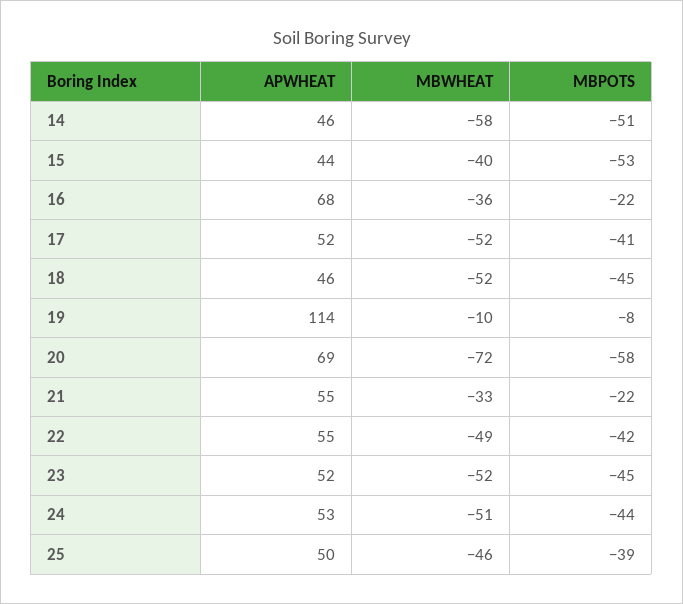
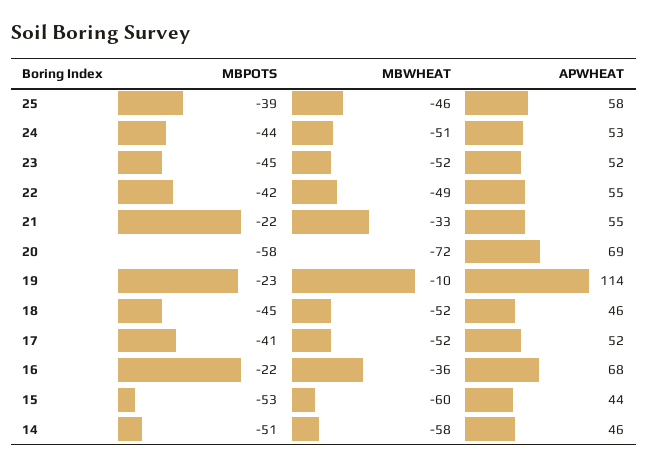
  {
    "APWHEAT": {
      "14": 46,
      "15": 44,
      "16": 68,
      "17": 52,
      "18": 46,
      "19": 114,
      "20": 69,
      "21": 55,
      "22": 55,
      "23": 52,
      "24": 53,
-     "25": 50
+     "25": 58
    },
    "MBWHEAT": {
      "14": -58,
-     "15": -40,
+     "15": -60,
      "16": -36,
      "17": -52,
      "18": -52,
      "19": -10,
      "20": -72,
      "21": -33,
      "22": -49,
      "23": -52,
      "24": -51,
      "25": -46
    },
    "MBPOTS": {
      "14": -51,
      "15": -53,
      "16": -22,
      "17": -41,
      "18": -45,
-     "19": -8,
+     "19": -23,
      "20": -58,
      "21": -22,
      "22": -42,
      "23": -45,
      "24": -44,
      "25": -39
    }
  }

